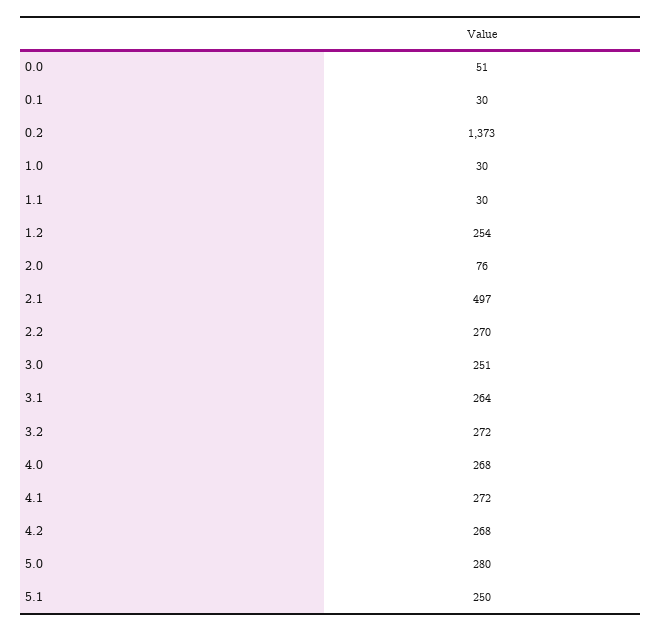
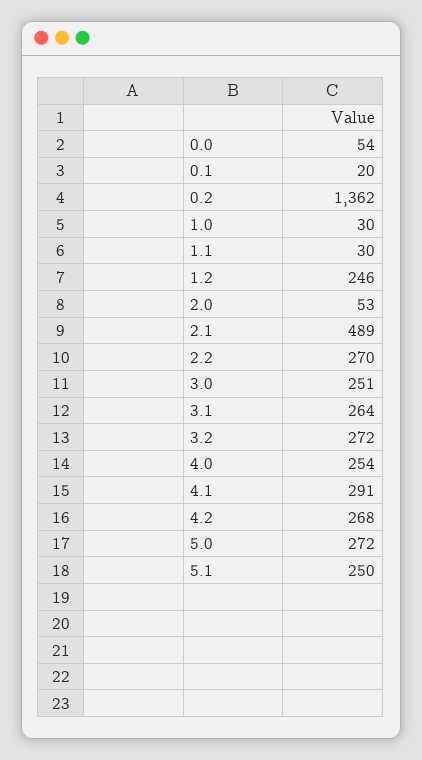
  {
-   "0.0": 51,
+   "0.0": 54,
-   "0.1": 30,
+   "0.1": 20,
-   "0.2": 1373,
+   "0.2": 1362,
    "1.0": 30,
    "1.1": 30,
-   "1.2": 254,
+   "1.2": 246,
-   "2.0": 76,
+   "2.0": 53,
-   "2.1": 497,
+   "2.1": 489,
    "2.2": 270,
    "3.0": 251,
    "3.1": 264,
    "3.2": 272,
-   "4.0": 268,
+   "4.0": 254,
-   "4.1": 272,
+   "4.1": 291,
    "4.2": 268,
-   "5.0": 280,
+   "5.0": 272,
    "5.1": 250
  }

